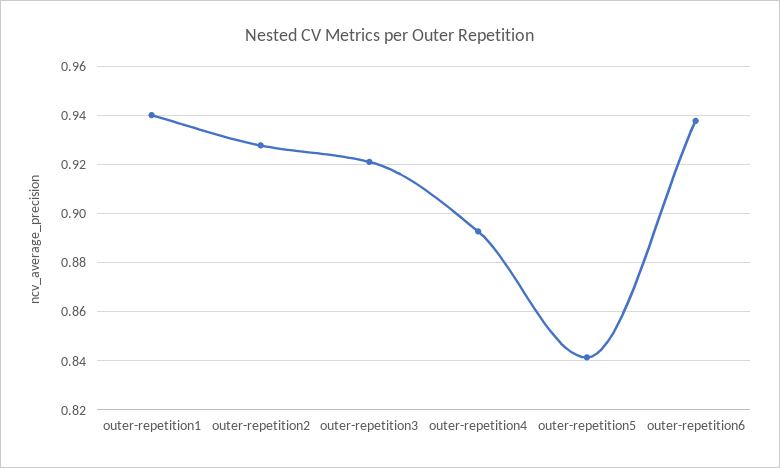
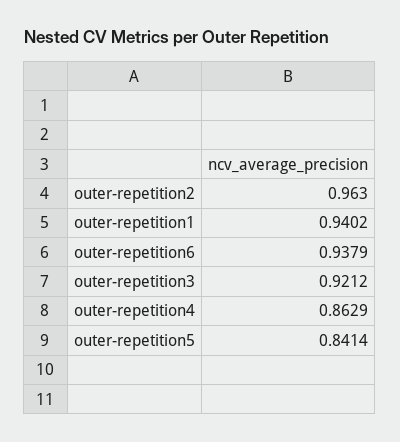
  {
    "outer-repetition1": 0.9402,
-   "outer-repetition2": 0.9275,
+   "outer-repetition2": 0.963,
    "outer-repetition3": 0.9212,
-   "outer-repetition4": 0.8925,
+   "outer-repetition4": 0.8629,
    "outer-repetition5": 0.8414,
    "outer-repetition6": 0.9379
  }

